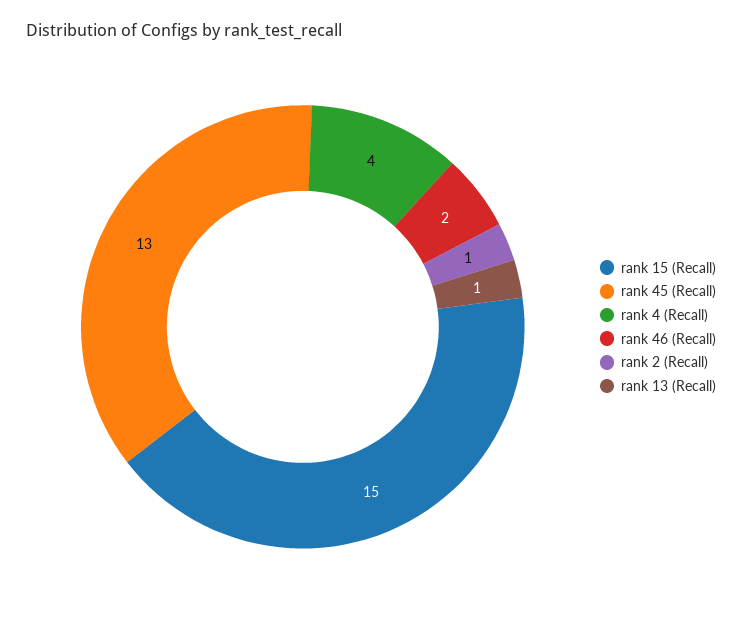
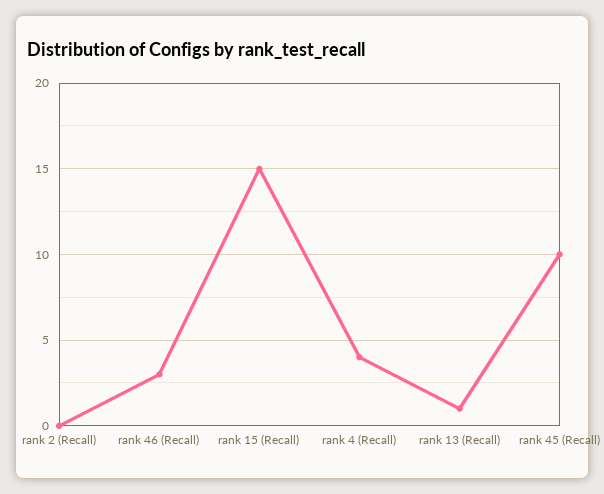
  {
    "rank 15 (Recall)": 15,
-   "rank 45 (Recall)": 13,
+   "rank 45 (Recall)": 10,
    "rank 4 (Recall)": 4,
-   "rank 46 (Recall)": 2,
+   "rank 46 (Recall)": 3,
-   "rank 2 (Recall)": 1,
+   "rank 2 (Recall)": 0,
    "rank 13 (Recall)": 1
  }

